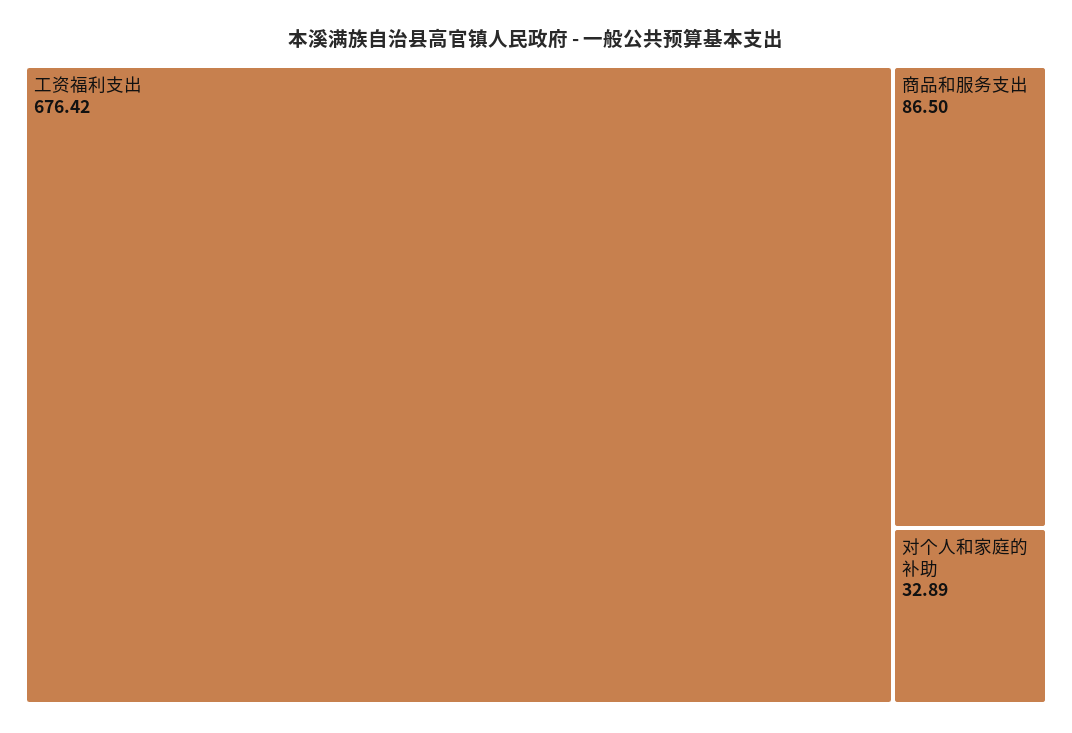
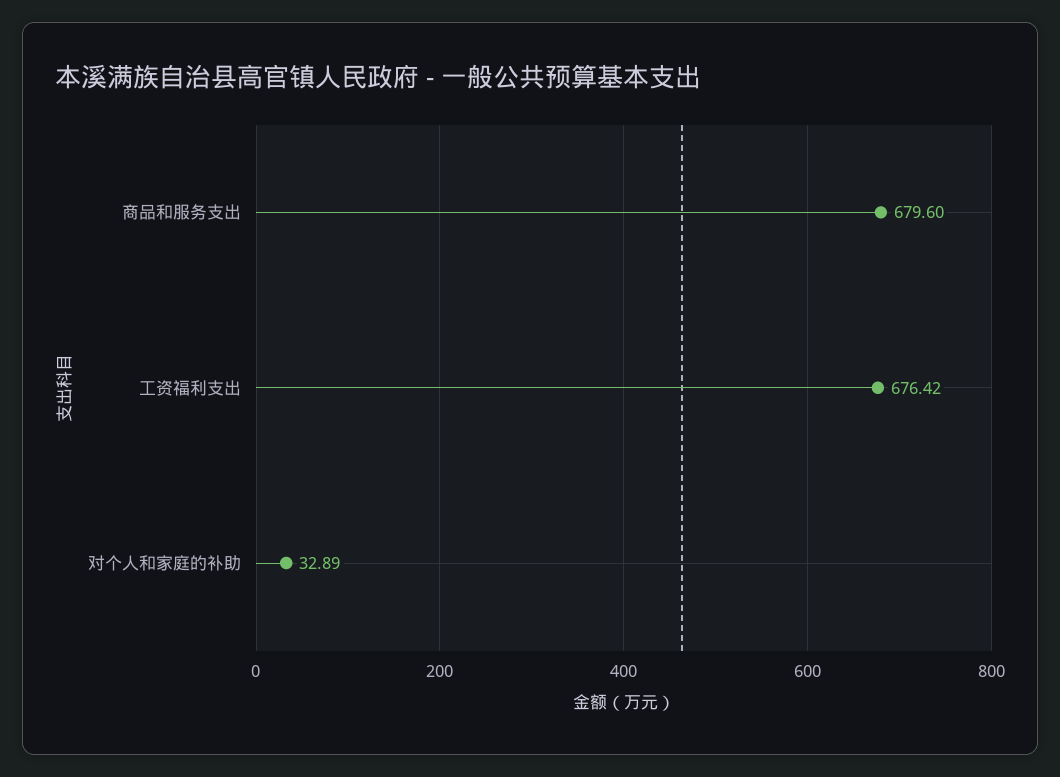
  {
    "工资福利支出": 676.42,
-   "商品和服务支出": 86.5,
+   "商品和服务支出": 679.6,
    "对个人和家庭的补助": 32.89
  }

